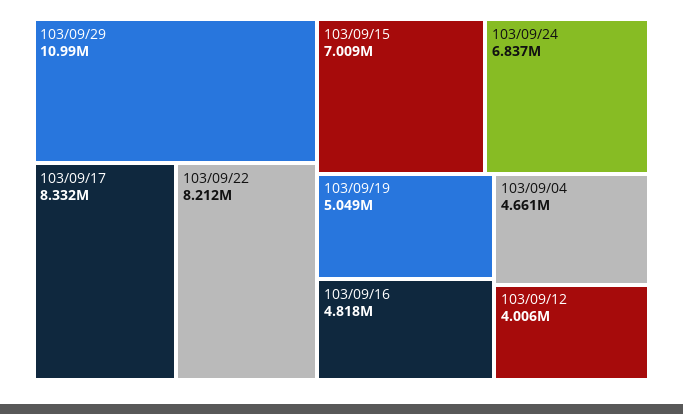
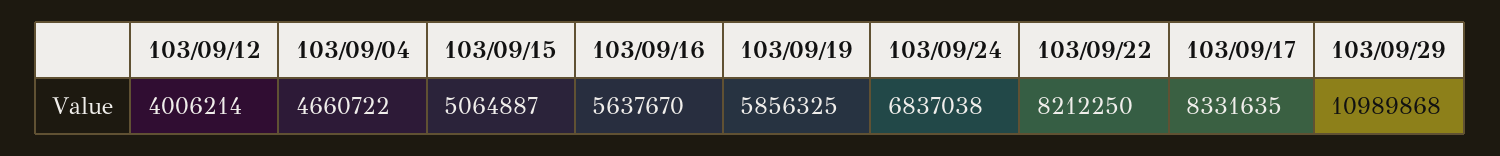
  {
    "103/09/29": 10989868,
    "103/09/17": 8331635,
    "103/09/22": 8212250,
-   "103/09/15": 7009000,
+   "103/09/15": 5064887,
    "103/09/24": 6837038,
-   "103/09/19": 5049000,
+   "103/09/19": 5856325,
-   "103/09/16": 4818000,
+   "103/09/16": 5637670,
    "103/09/04": 4660722,
    "103/09/12": 4006214
  }

